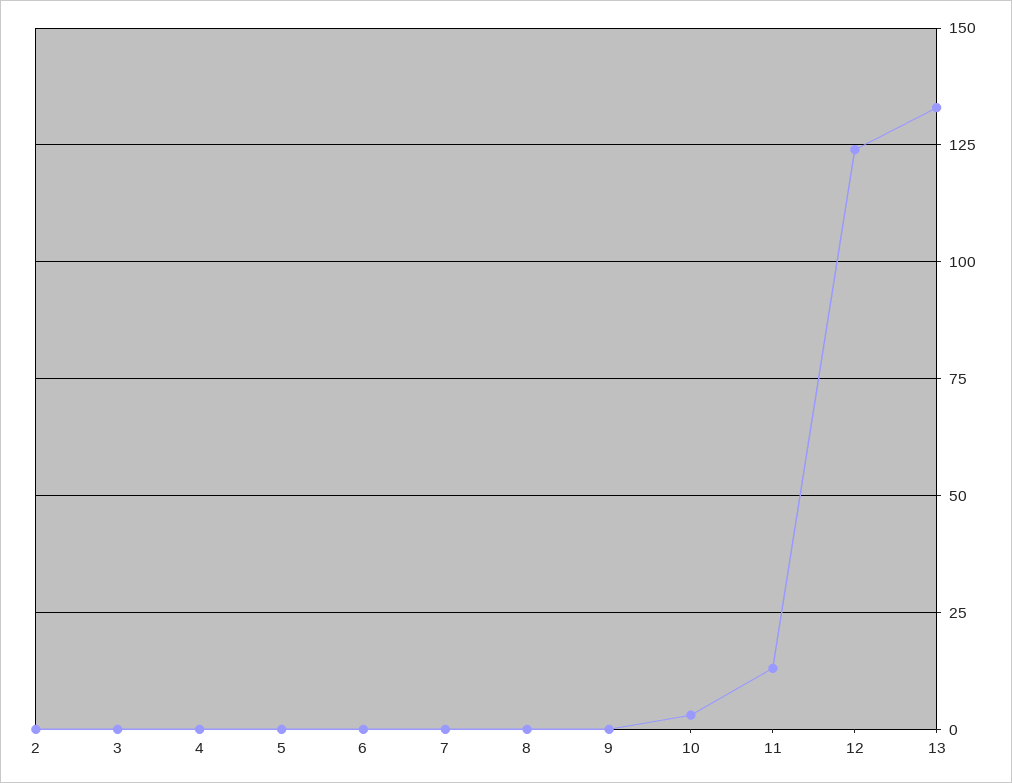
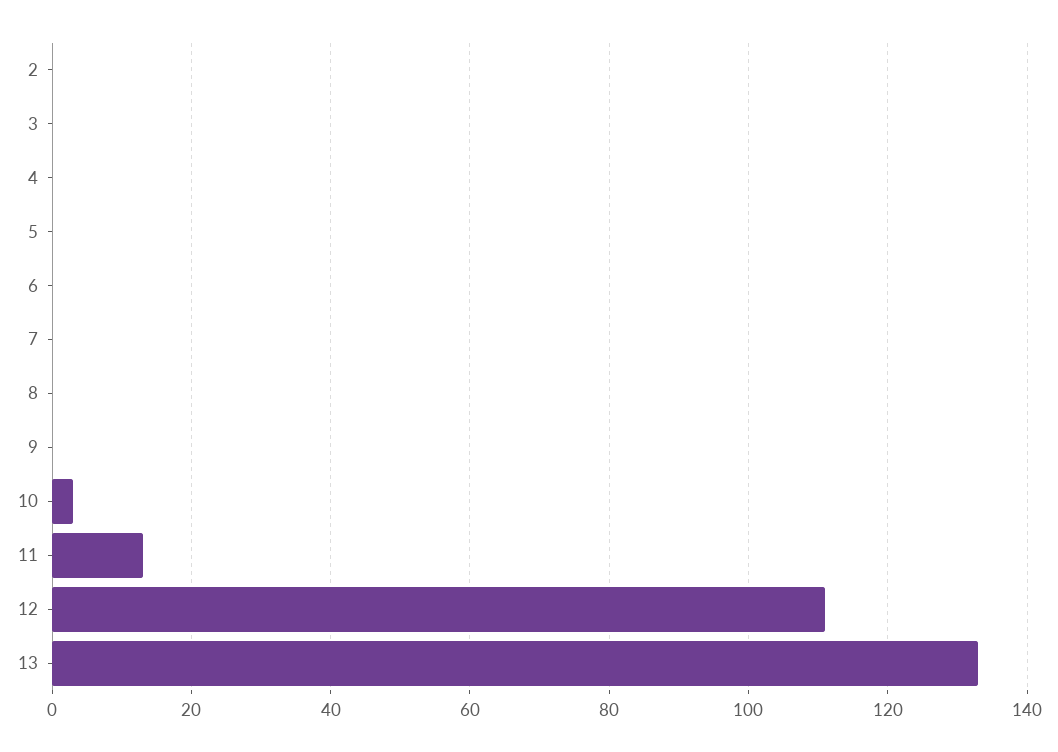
  {
    "2": 0,
    "3": 0,
    "4": 0,
    "5": 0,
    "6": 0,
    "7": 0,
    "8": 0,
    "9": 0,
    "10": 5,
    "11": 15,
-   "12": 125,
+   "12": 110,
    "13": 135
  }

